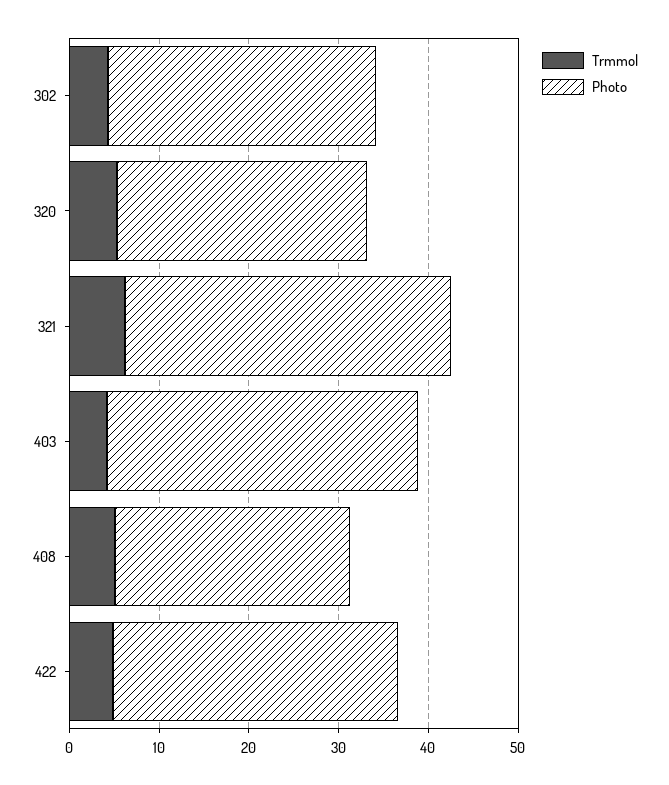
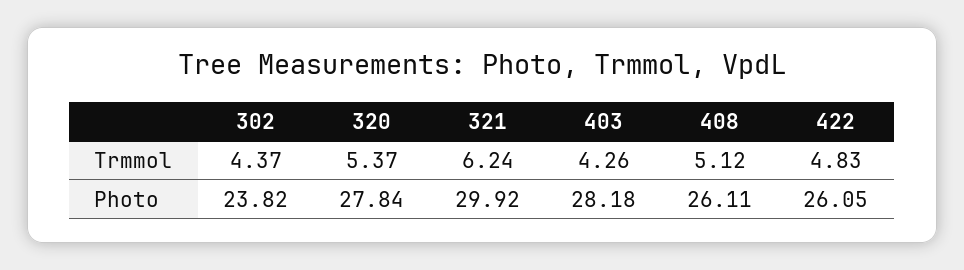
  {
    "Trmmol": {
      "302": 4.37,
      "320": 5.37,
      "321": 6.24,
      "403": 4.26,
      "408": 5.12,
      "422": 4.83
    },
    "Photo": {
-     "302": 30,
+     "302": 23.82,
      "320": 27.84,
-     "321": 36,
+     "321": 29.92,
-     "403": 34,
+     "403": 28.18,
      "408": 26.11,
-     "422": 32
+     "422": 26.05
    }
  }

